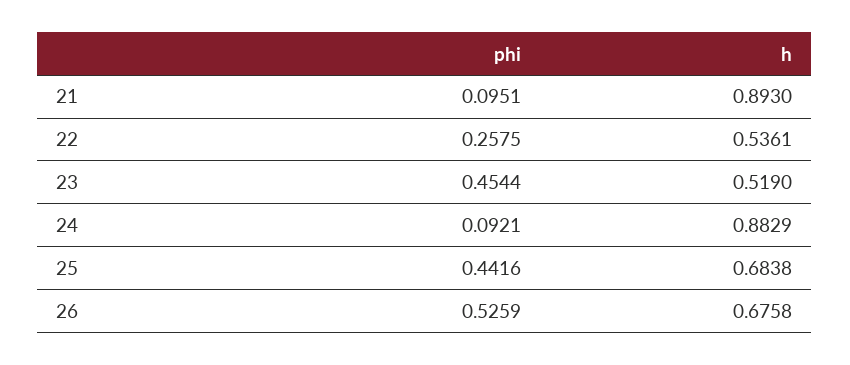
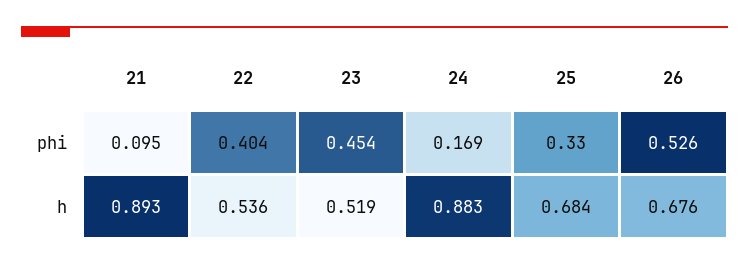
  {
    "phi": {
      "21": 0.0951,
-     "22": 0.2575,
+     "22": 0.404,
      "23": 0.4544,
-     "24": 0.0921,
+     "24": 0.169,
-     "25": 0.4416,
+     "25": 0.33,
      "26": 0.5259
    },
    "h": {
      "21": 0.893,
      "22": 0.5361,
      "23": 0.519,
      "24": 0.8829,
      "25": 0.6838,
      "26": 0.6758
    }
  }

